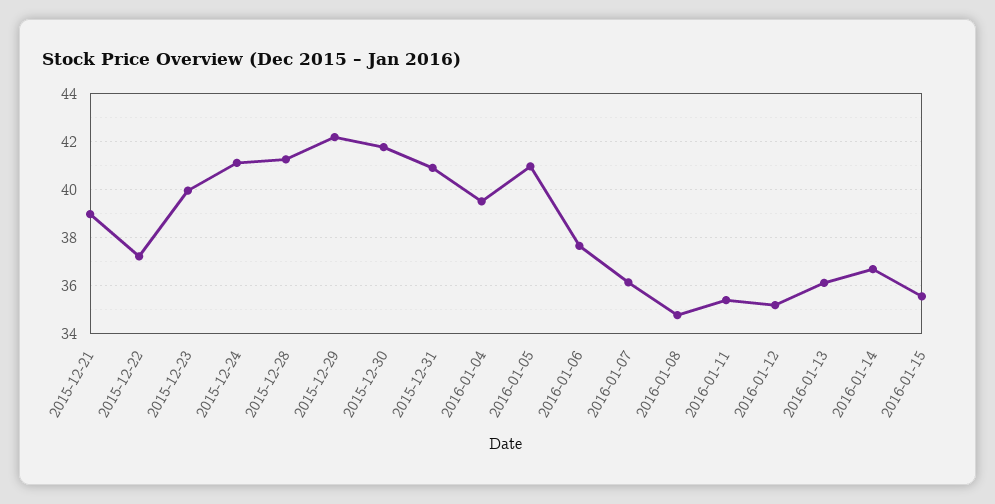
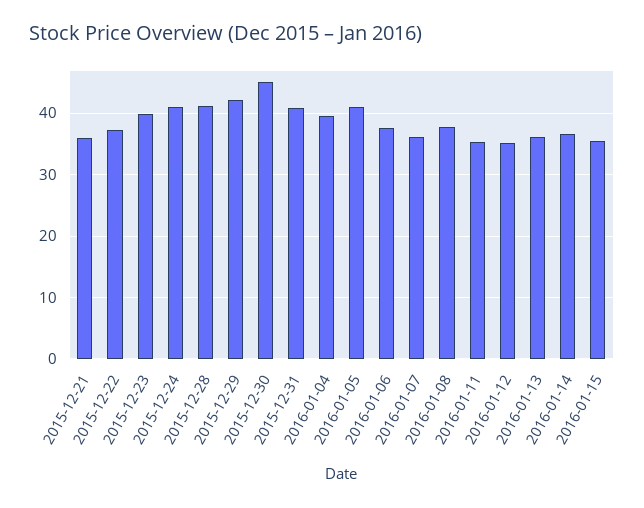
  {
-   "2015-12-21": 39,
+   "2015-12-21": 36,
    "2015-12-22": 37.25,
    "2015-12-23": 40,
    "2015-12-24": 41,
    "2015-12-28": 41.25,
    "2015-12-29": 42.25,
-   "2015-12-30": 41.75,
+   "2015-12-30": 45,
    "2015-12-31": 41,
    "2016-01-04": 39.5,
    "2016-01-05": 41,
    "2016-01-06": 37.75,
    "2016-01-07": 36.25,
-   "2016-01-08": 34.75,
+   "2016-01-08": 38,
    "2016-01-11": 35.5,
    "2016-01-12": 35.25,
    "2016-01-13": 36,
    "2016-01-14": 36.75,
    "2016-01-15": 35.5
  }

